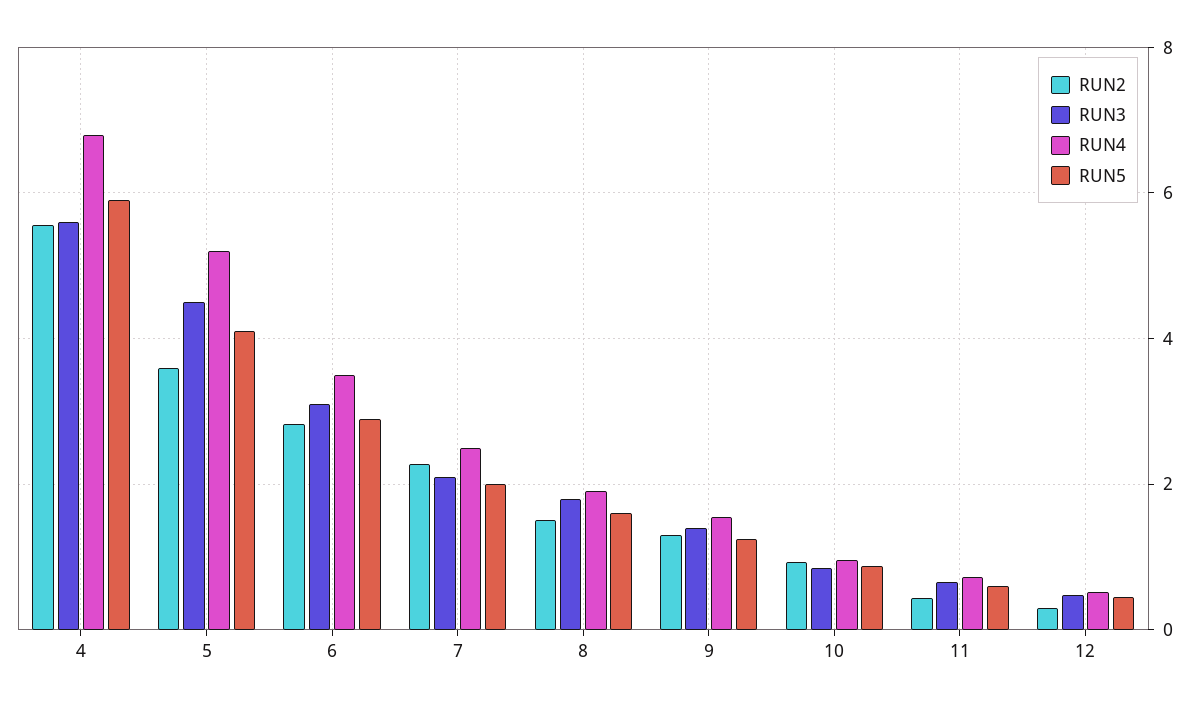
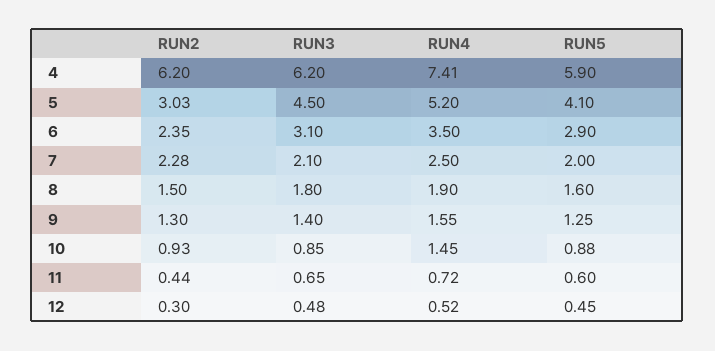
  {
    "RUN2": {
-     "4": 5.6,
+     "4": 6.2,
-     "5": 3.6,
+     "5": 3.03,
-     "6": 2.8,
+     "6": 2.35,
      "7": 2.28,
      "8": 1.5,
      "9": 1.3,
      "10": 0.93,
      "11": 0.44,
      "12": 0.3
    },
    "RUN3": {
-     "4": 5.6,
+     "4": 6.2,
      "5": 4.5,
      "6": 3.1,
      "7": 2.1,
      "8": 1.8,
      "9": 1.4,
      "10": 0.85,
      "11": 0.65,
      "12": 0.48
    },
    "RUN4": {
-     "4": 6.8,
+     "4": 7.41,
      "5": 5.2,
      "6": 3.5,
      "7": 2.5,
      "8": 1.9,
      "9": 1.55,
-     "10": 1,
+     "10": 1.45,
      "11": 0.72,
      "12": 0.52
    },
    "RUN5": {
      "4": 5.9,
      "5": 4.1,
      "6": 2.9,
      "7": 2,
      "8": 1.6,
      "9": 1.25,
      "10": 0.88,
      "11": 0.6,
      "12": 0.45
    }
  }

